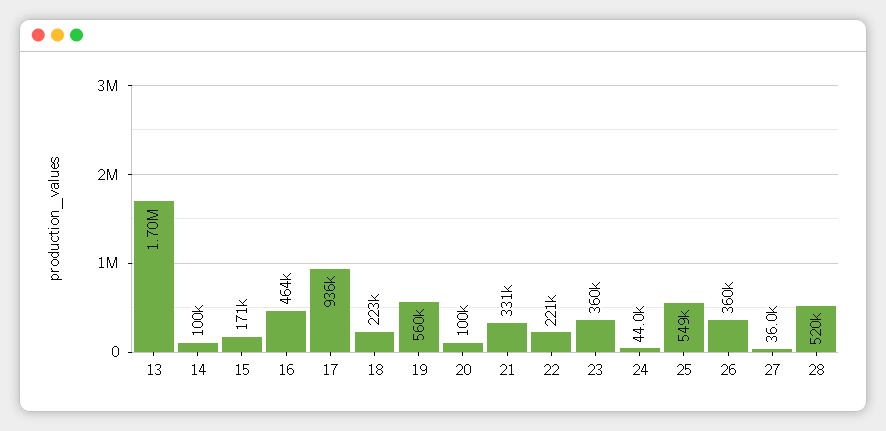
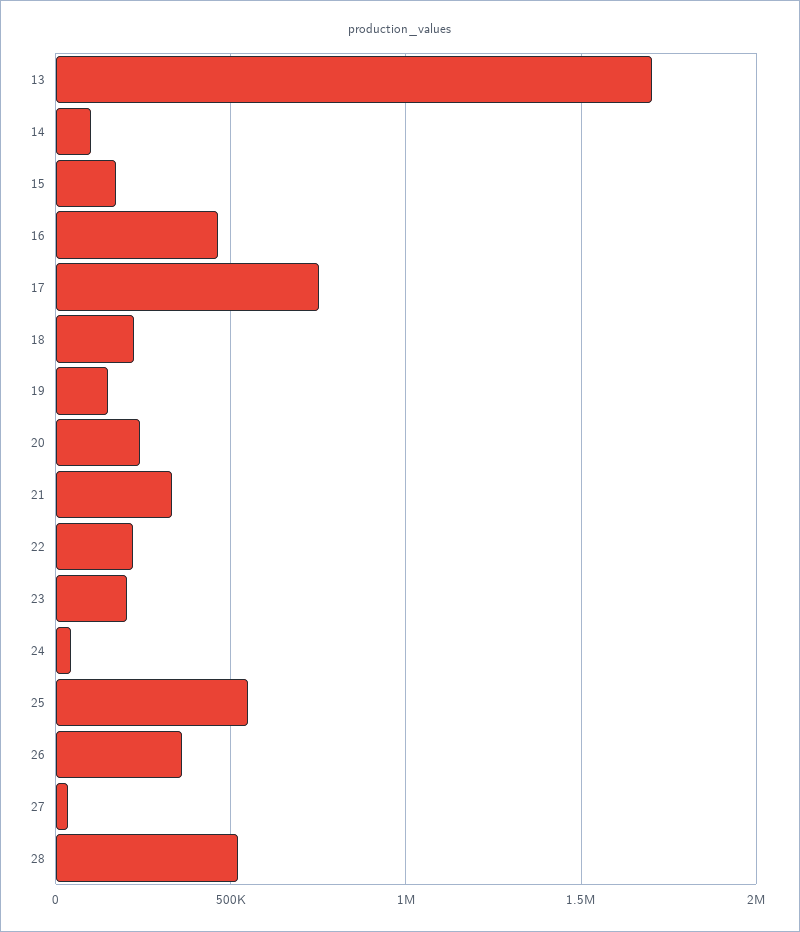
  {
    "13": 1700000,
    "14": 100000,
    "15": 171000,
    "16": 464000,
-   "17": 936000,
+   "17": 750000,
    "18": 223000,
-   "19": 560000,
+   "19": 150000,
-   "20": 100000,
+   "20": 250000,
    "21": 331000,
    "22": 221000,
-   "23": 360000,
+   "23": 200000,
    "24": 44000,
    "25": 549000,
    "26": 360000,
    "27": 36000,
    "28": 520000
  }

